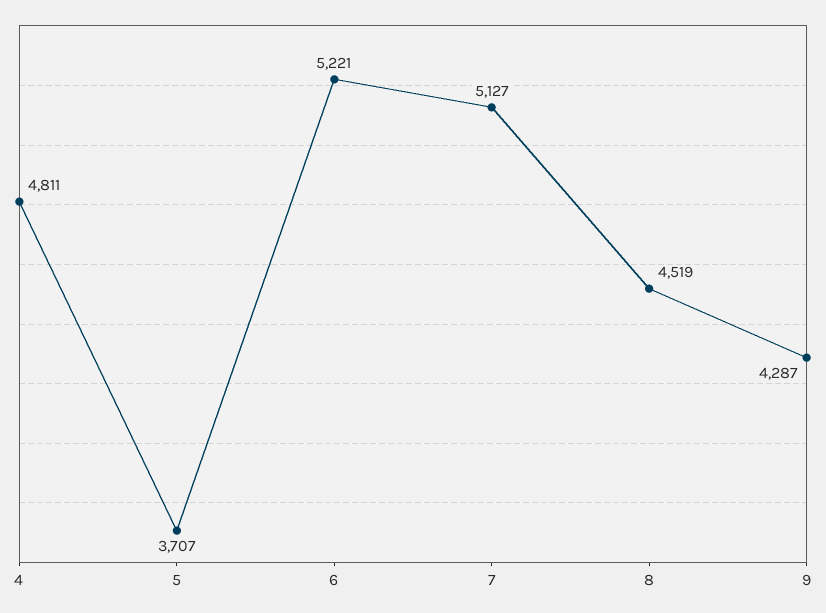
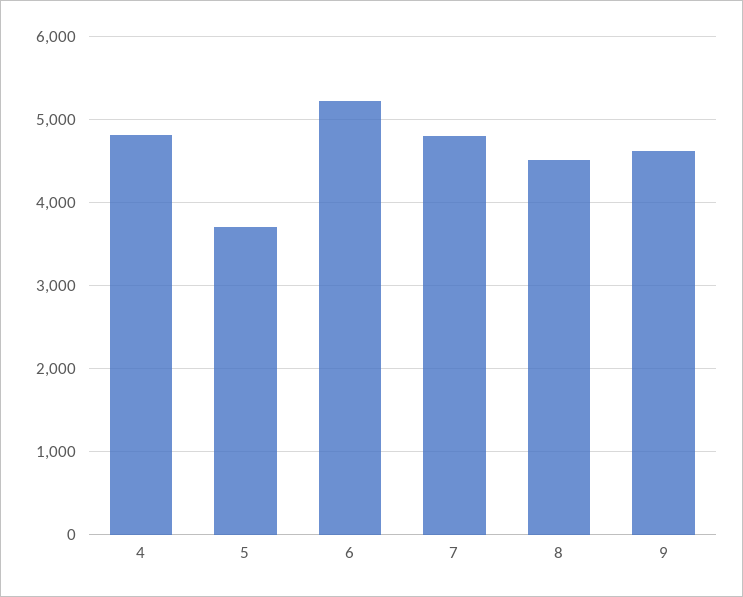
  {
    "4": 4811,
    "5": 3707,
    "6": 5221,
-   "7": 5127,
+   "7": 4800,
    "8": 4519,
-   "9": 4287
+   "9": 4600
  }

